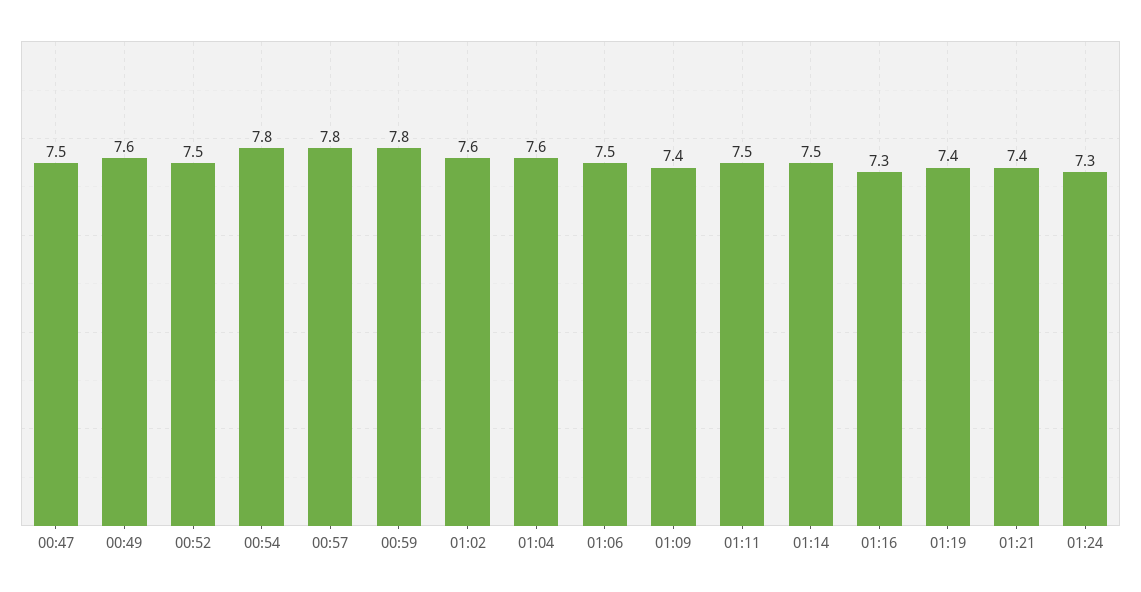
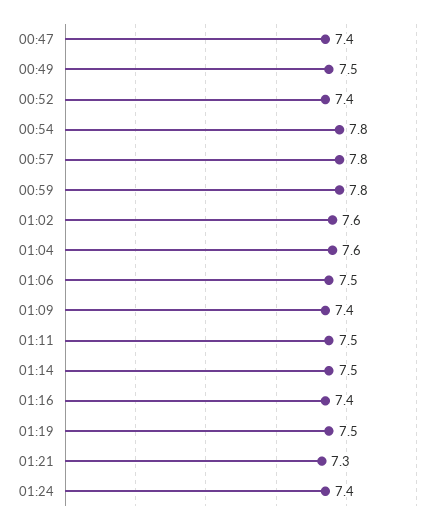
  {
-   "00:47": 7.5,
+   "00:47": 7.4,
-   "00:49": 7.6,
+   "00:49": 7.5,
-   "00:52": 7.5,
+   "00:52": 7.4,
    "00:54": 7.8,
    "00:57": 7.8,
    "00:59": 7.8,
    "01:02": 7.6,
    "01:04": 7.6,
    "01:06": 7.5,
    "01:09": 7.4,
    "01:11": 7.5,
    "01:14": 7.5,
-   "01:16": 7.3,
+   "01:16": 7.4,
-   "01:19": 7.4,
+   "01:19": 7.5,
-   "01:21": 7.4,
+   "01:21": 7.3,
-   "01:24": 7.3
+   "01:24": 7.4
  }

